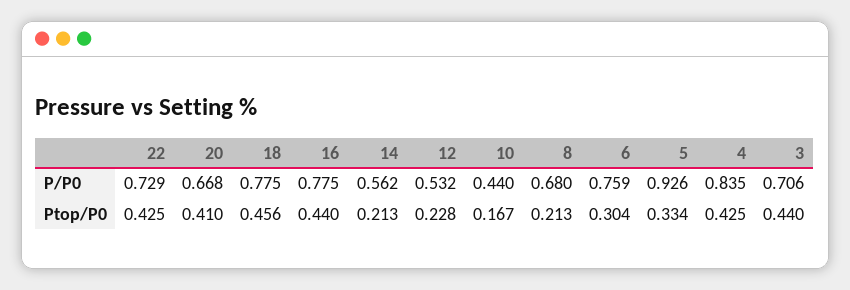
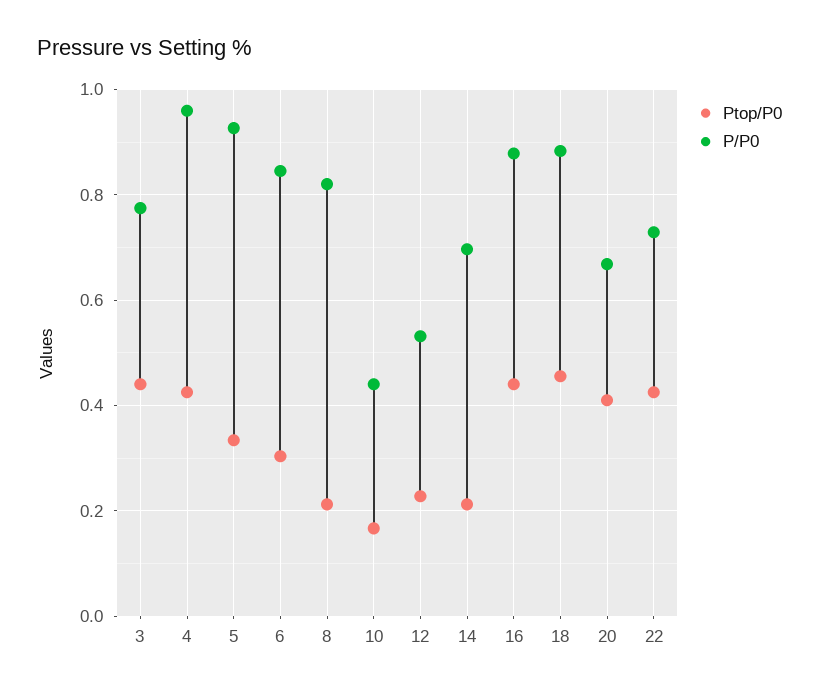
  {
    "P/P0": {
      "22": 0.729,
      "20": 0.668,
-     "18": 0.775,
+     "18": 0.88,
-     "16": 0.775,
+     "16": 0.88,
-     "14": 0.562,
+     "14": 0.7,
      "12": 0.532,
      "10": 0.44,
-     "8": 0.68,
+     "8": 0.82,
-     "6": 0.759,
+     "6": 0.84,
      "5": 0.926,
-     "4": 0.835,
+     "4": 0.96,
-     "3": 0.706
+     "3": 0.78
    },
    "Ptop/P0": {
      "22": 0.425,
      "20": 0.41,
      "18": 0.456,
      "16": 0.44,
      "14": 0.213,
      "12": 0.228,
      "10": 0.167,
      "8": 0.213,
      "6": 0.304,
      "5": 0.334,
      "4": 0.425,
      "3": 0.44
    }
  }

